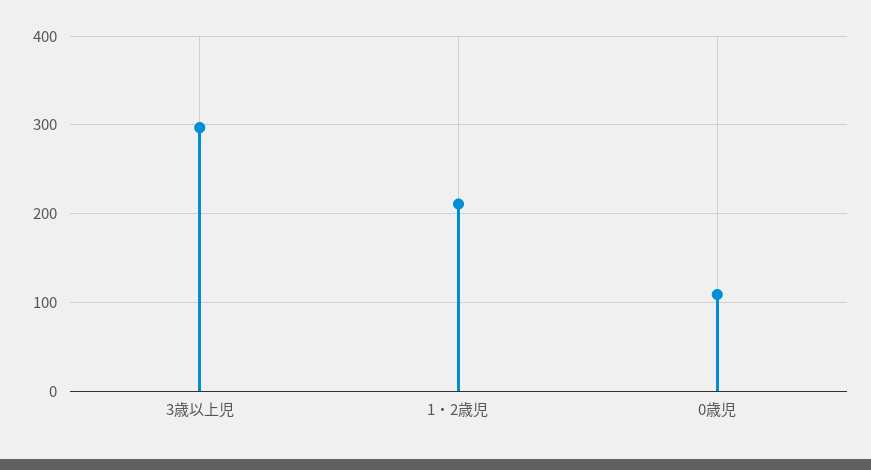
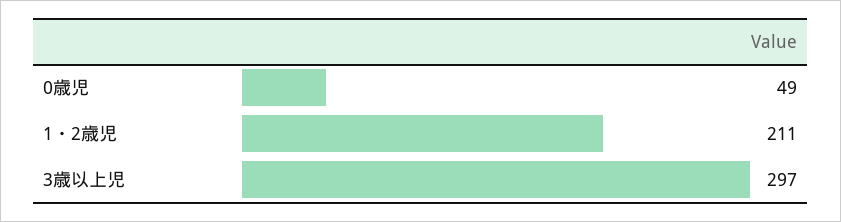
  {
    "3歳以上児": 297,
    "1・2歳児": 211,
-   "0歳児": 110
+   "0歳児": 49
  }

